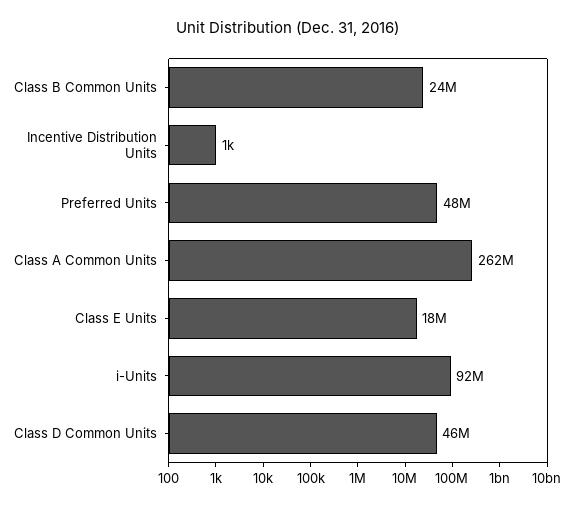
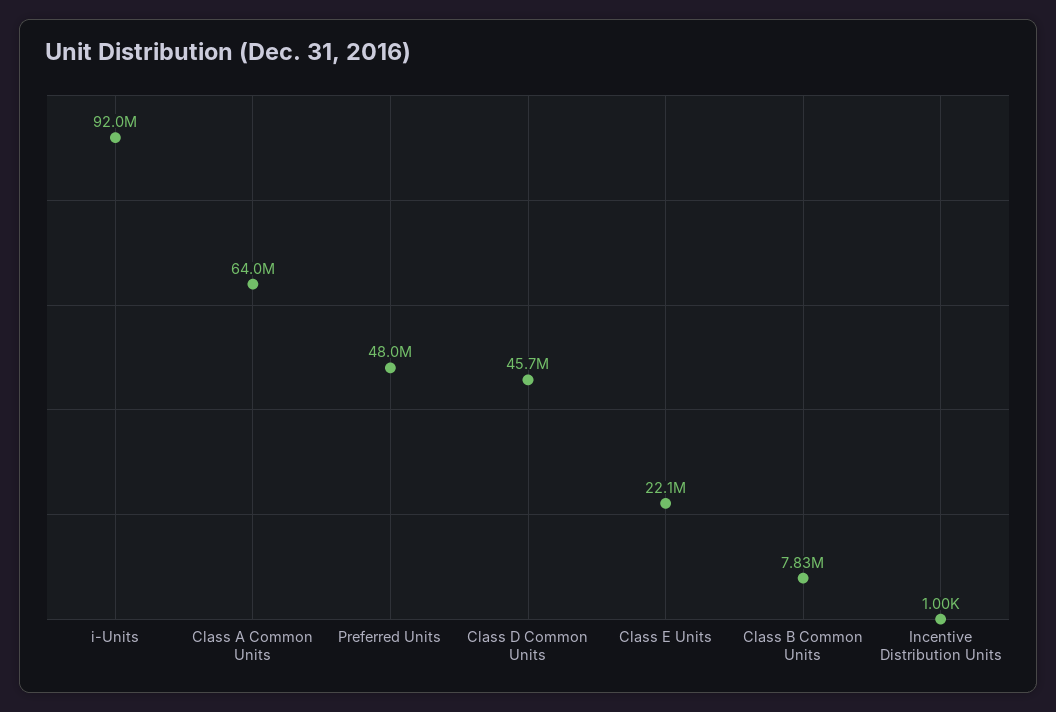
  {
-   "Class B Common Units": 24000000,
+   "Class B Common Units": 7830000,
    "Incentive Distribution Units": 1000,
    "Preferred Units": 48000000,
-   "Class A Common Units": 262000000,
+   "Class A Common Units": 64000000,
-   "Class E Units": 18000000,
+   "Class E Units": 22100000,
    "i-Units": 92000000,
    "Class D Common Units": 45700000
  }

